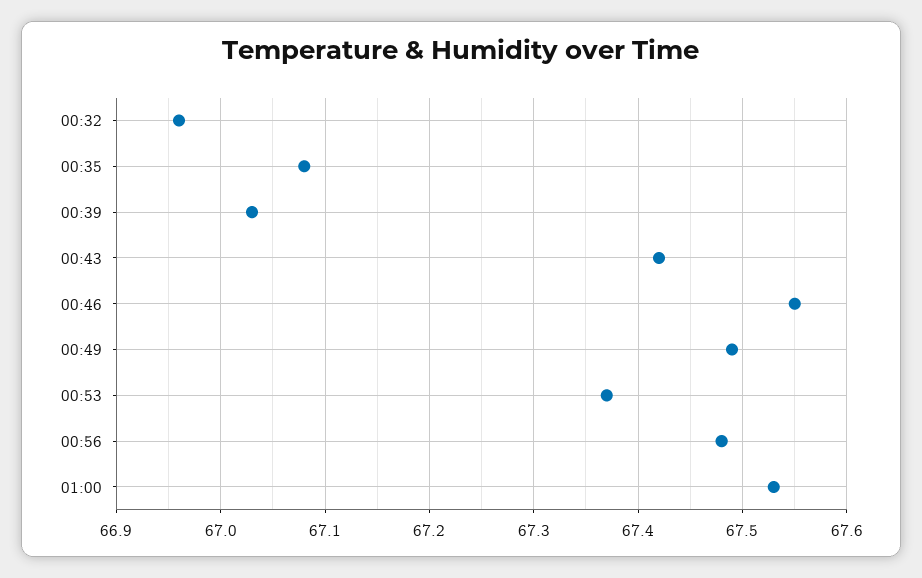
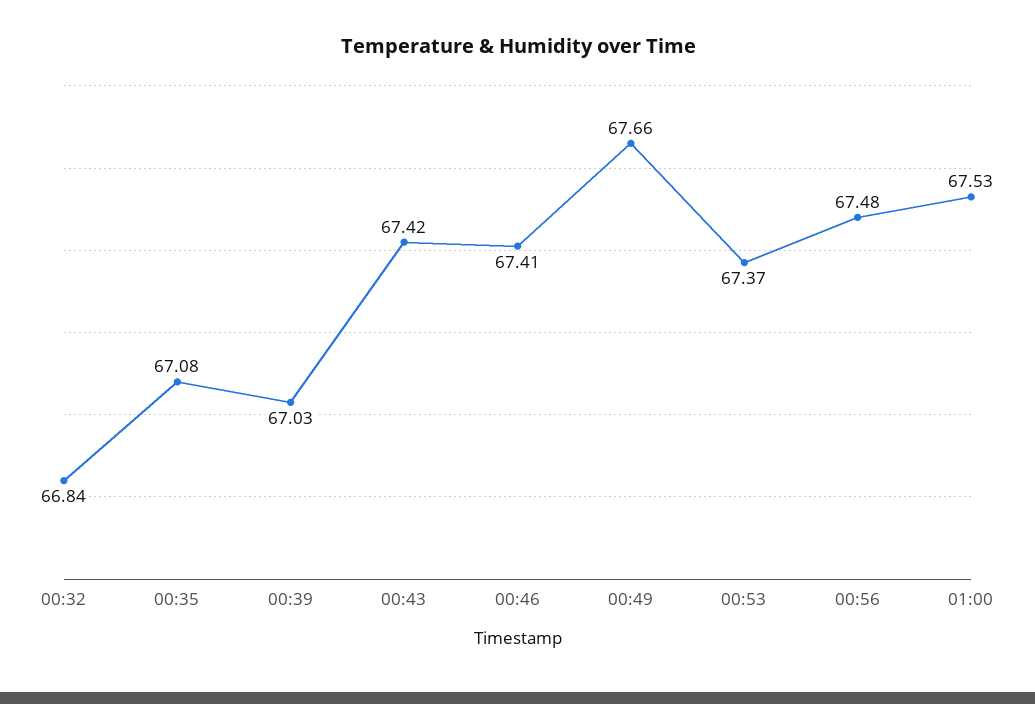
  {
-   "00:32": 66.96,
+   "00:32": 66.84,
    "00:35": 67.08,
    "00:39": 67.03,
    "00:43": 67.42,
-   "00:46": 67.55,
+   "00:46": 67.41,
-   "00:49": 67.49,
+   "00:49": 67.66,
    "00:53": 67.37,
    "00:56": 67.48,
    "01:00": 67.53
  }

